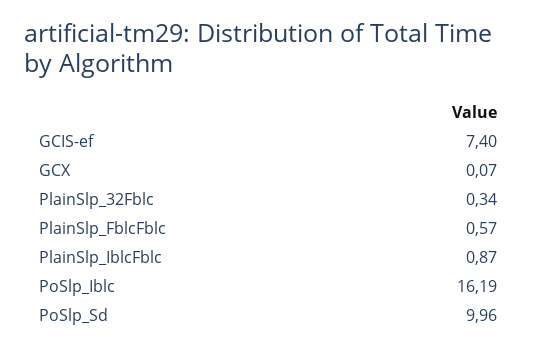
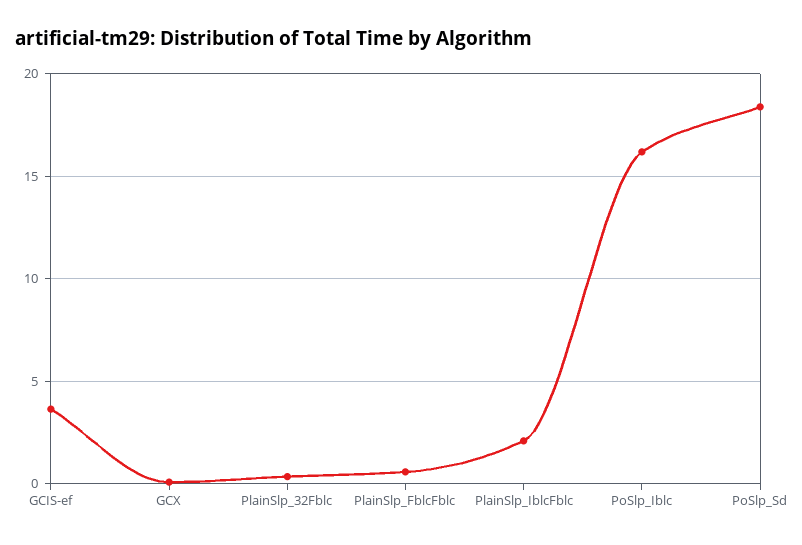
  {
-   "GCIS-ef": 7.4,
+   "GCIS-ef": 3.5,
    "GCX": 0.07,
    "PlainSlp_32Fblc": 0.34,
    "PlainSlp_FblcFblc": 0.57,
-   "PlainSlp_IblcFblc": 0.87,
+   "PlainSlp_IblcFblc": 2,
    "PoSlp_Iblc": 16.19,
-   "PoSlp_Sd": 9.96
+   "PoSlp_Sd": 18.5
  }

